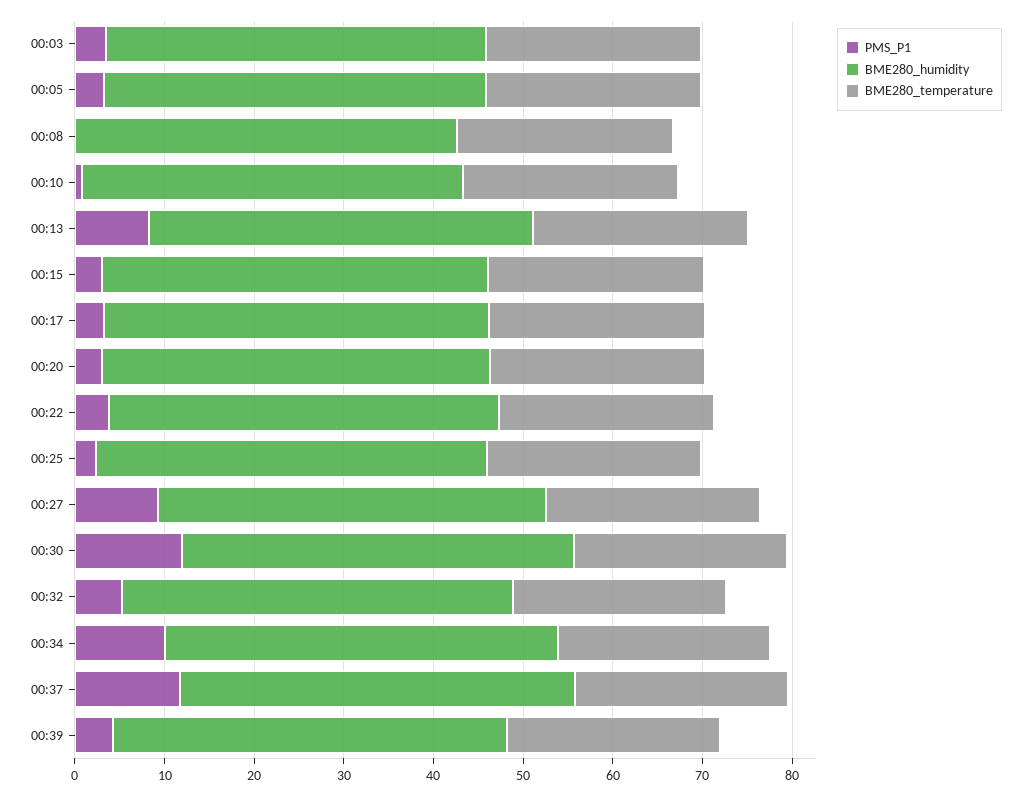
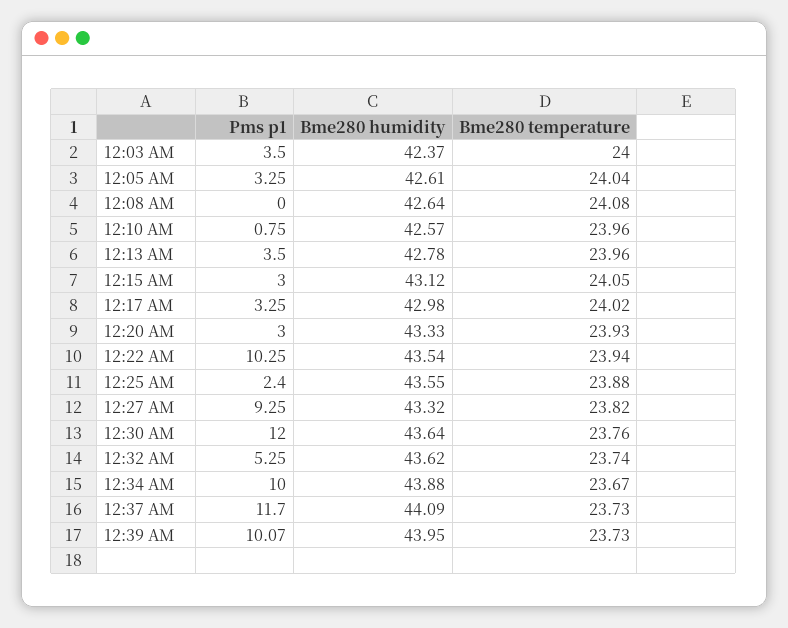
  {
    "PMS_P1": {
      "00:03": 3.5,
      "00:05": 3.25,
      "00:08": 0,
      "00:10": 0.75,
-     "00:13": 8,
+     "00:13": 3.5,
      "00:15": 3,
      "00:17": 3.25,
      "00:20": 3,
-     "00:22": 4,
+     "00:22": 10.25,
      "00:25": 2.4,
      "00:27": 9.25,
      "00:30": 12,
      "00:32": 5.25,
      "00:34": 10,
      "00:37": 11.7,
-     "00:39": 4
+     "00:39": 10.07
    },
    "BME280_humidity": {
      "00:03": 42.37,
      "00:05": 42.61,
      "00:08": 42.64,
      "00:10": 42.57,
      "00:13": 42.78,
      "00:15": 43.12,
      "00:17": 42.98,
      "00:20": 43.33,
      "00:22": 43.54,
      "00:25": 43.55,
      "00:27": 43.32,
      "00:30": 43.64,
      "00:32": 43.62,
      "00:34": 43.88,
      "00:37": 44.09,
      "00:39": 43.95
    },
    "BME280_temperature": {
      "00:03": 24,
      "00:05": 24.04,
      "00:08": 24.08,
      "00:10": 23.96,
      "00:13": 23.96,
      "00:15": 24.05,
      "00:17": 24.02,
      "00:20": 23.93,
      "00:22": 23.94,
      "00:25": 23.88,
      "00:27": 23.82,
      "00:30": 23.76,
      "00:32": 23.74,
      "00:34": 23.67,
      "00:37": 23.73,
      "00:39": 23.73
    }
  }

